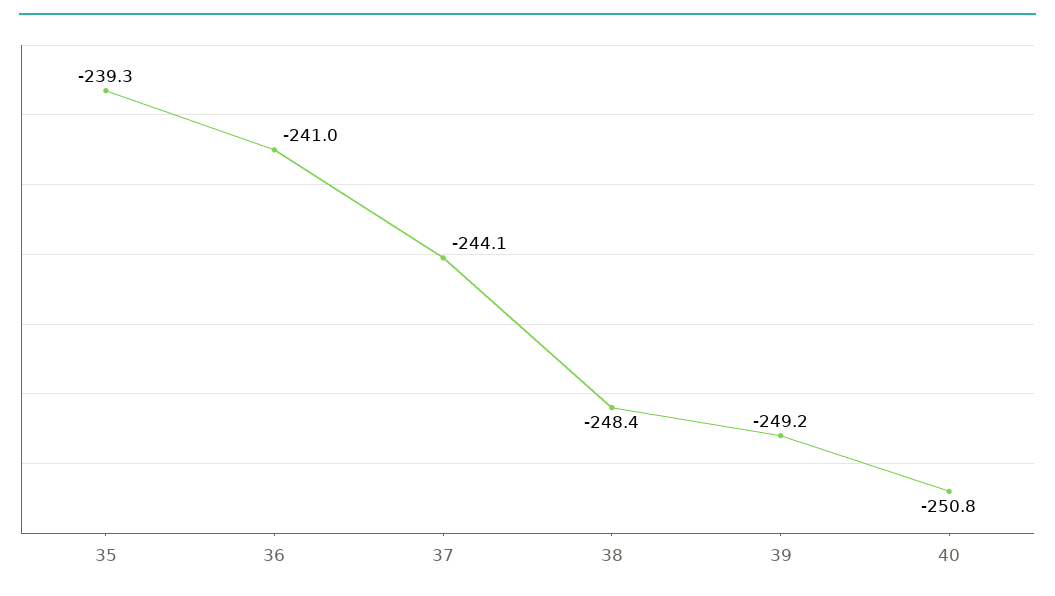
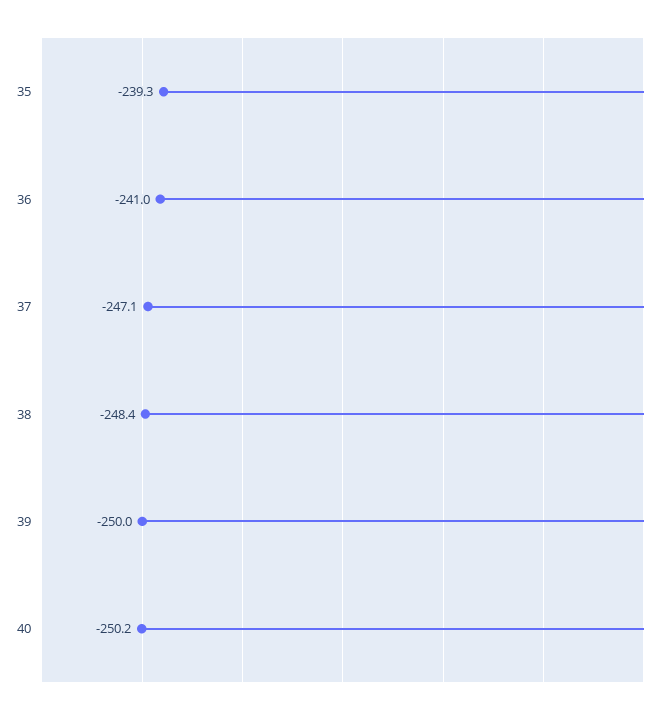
  {
    "35": -239.3,
    "36": -241,
-   "37": -244.1,
+   "37": -247.1,
    "38": -248.4,
-   "39": -249.2,
+   "39": -250,
-   "40": -250.8
+   "40": -250.2
  }

